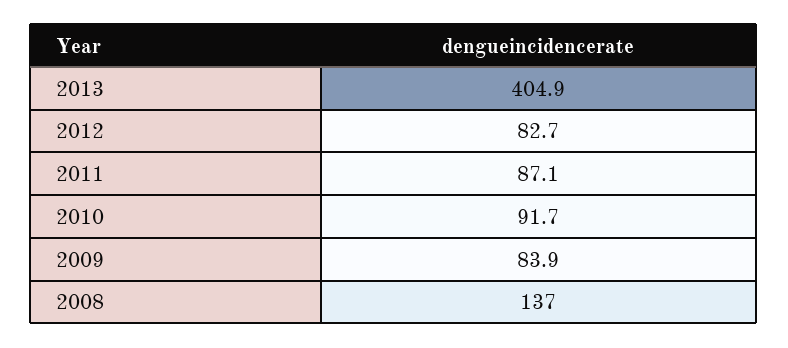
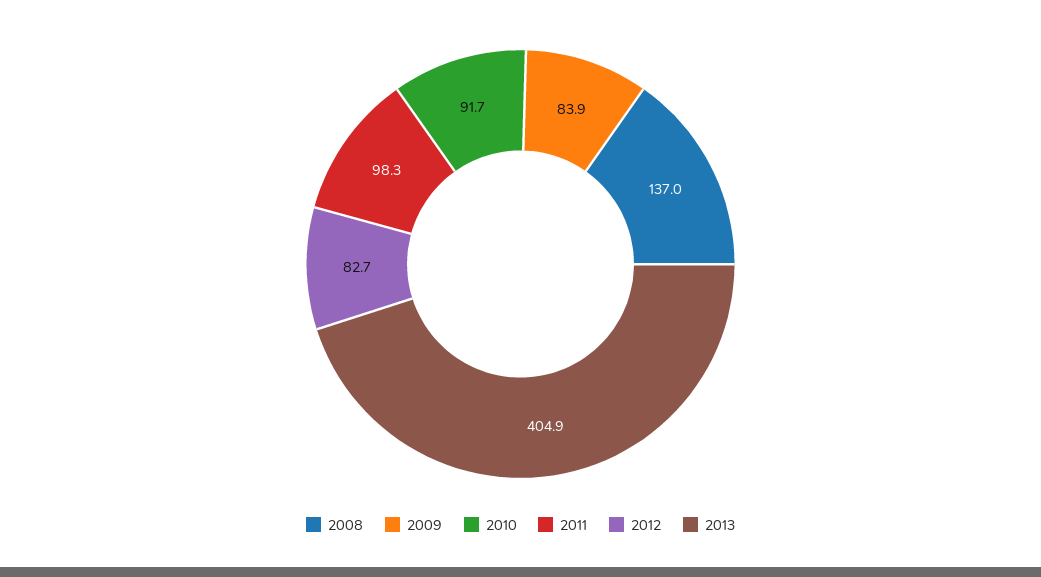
  {
    "2013": 404.9,
    "2012": 82.7,
-   "2011": 87.1,
+   "2011": 98.3,
    "2010": 91.7,
    "2009": 83.9,
    "2008": 137
  }

